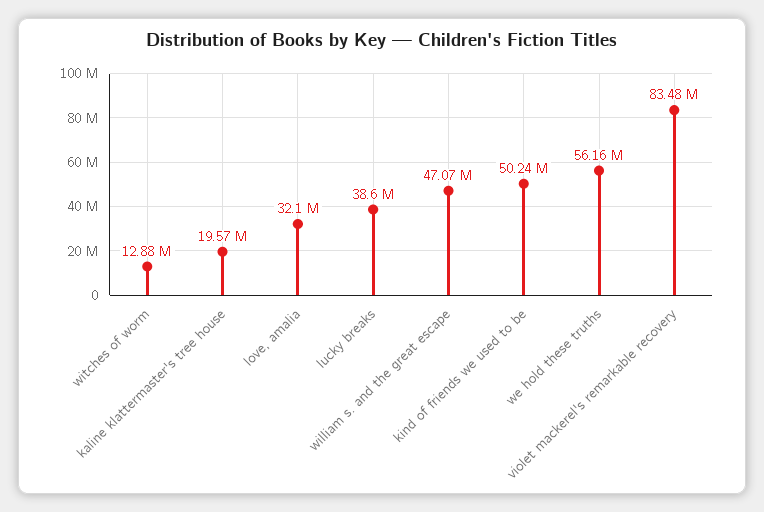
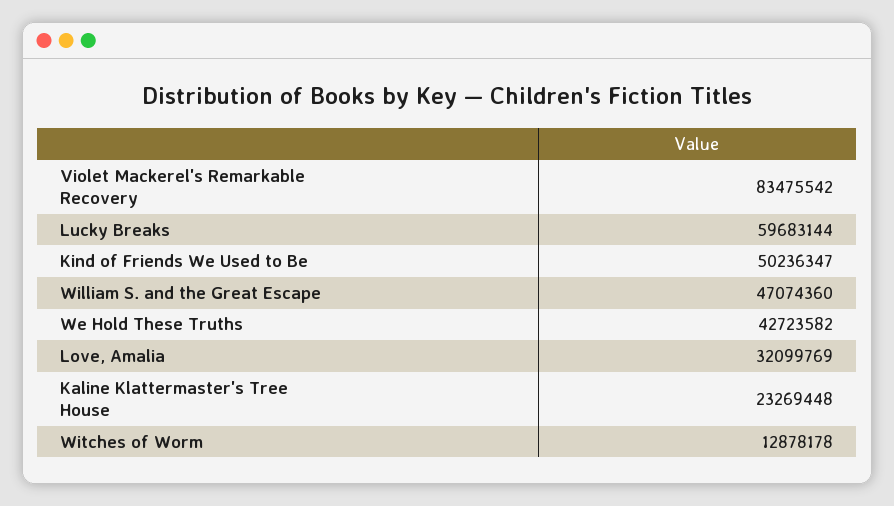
  {
    "witches of worm": 12878178,
-   "kaline klattermaster's tree house": 19570000,
+   "kaline klattermaster's tree house": 23269448,
    "love, amalia": 32099769,
-   "lucky breaks": 38600000,
+   "lucky breaks": 59683144,
    "william s. and the great escape": 47074360,
    "kind of friends we used to be": 50236347,
-   "we hold these truths": 56160000,
+   "we hold these truths": 42723582,
    "violet mackerel's remarkable recovery": 83475542
  }

